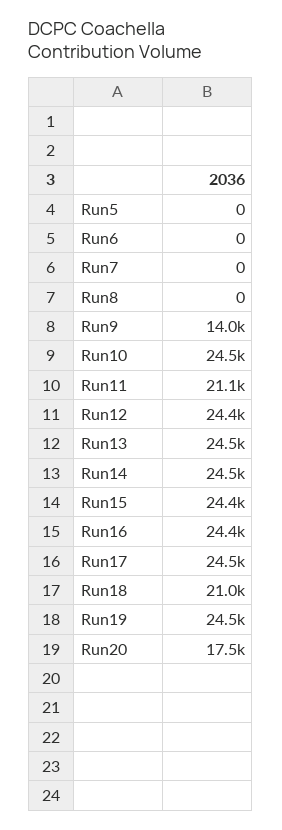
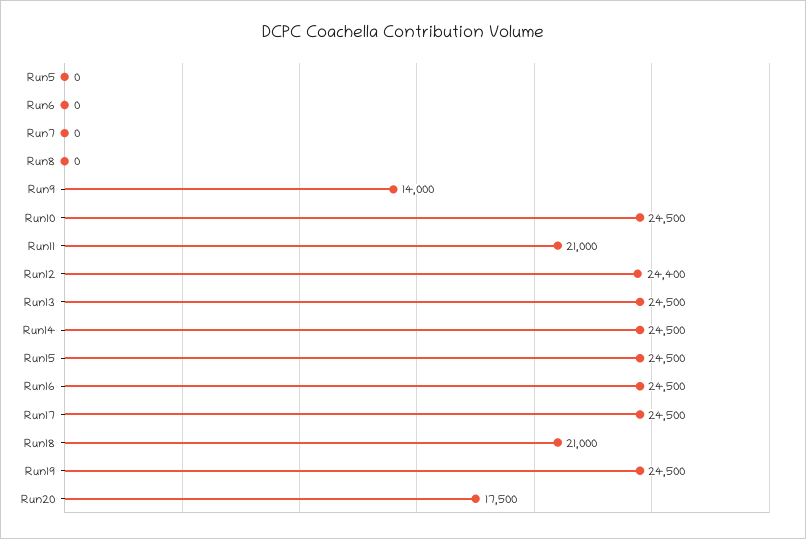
  {
    "Run5": 0,
    "Run6": 0,
    "Run7": 0,
    "Run8": 0,
    "Run9": 14000,
    "Run10": 24500,
-   "Run11": 21100,
+   "Run11": 21000,
    "Run12": 24400,
    "Run13": 24500,
    "Run14": 24500,
-   "Run15": 24400,
+   "Run15": 24500,
-   "Run16": 24400,
+   "Run16": 24500,
    "Run17": 24500,
    "Run18": 21000,
    "Run19": 24500,
    "Run20": 17500
  }

